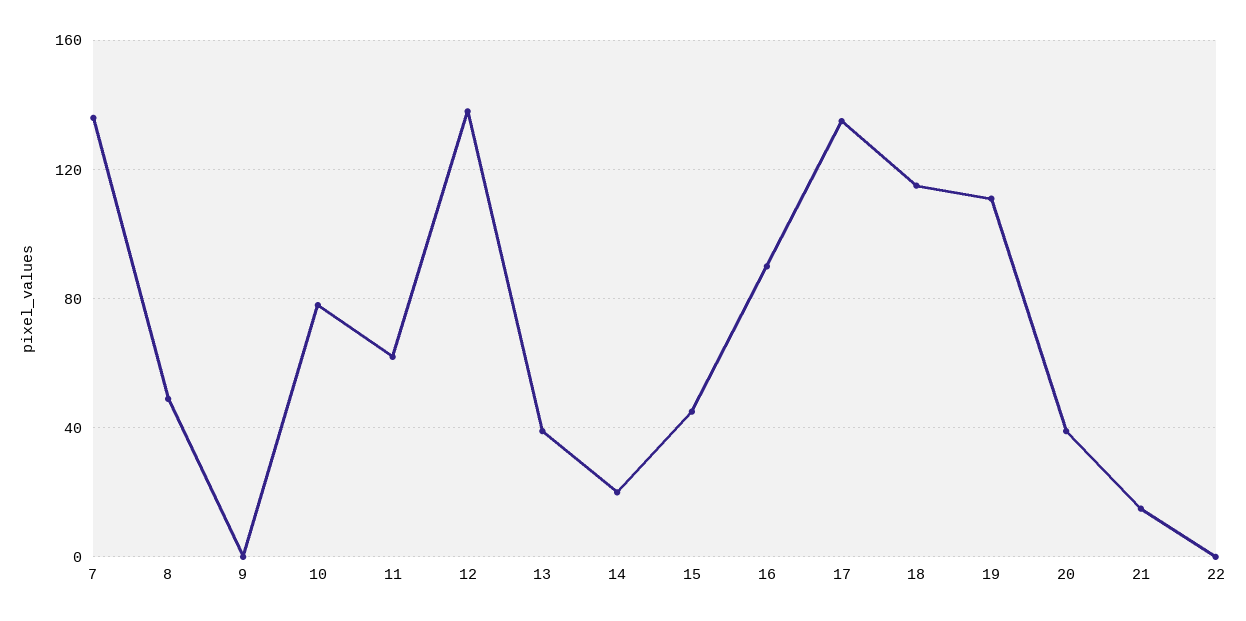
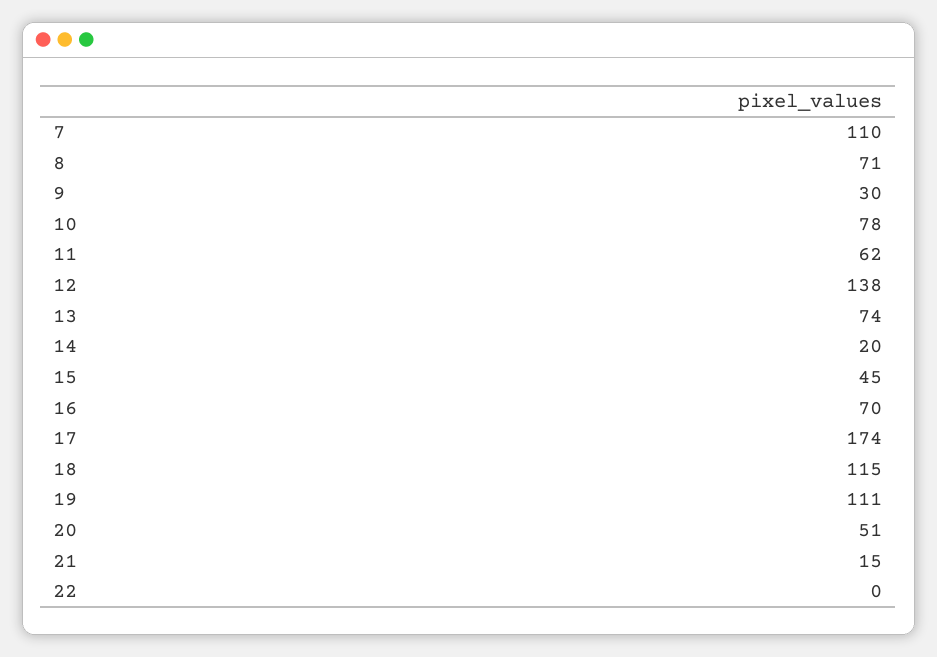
  {
-   "7": 135,
+   "7": 110,
-   "8": 50,
+   "8": 71,
-   "9": 0,
+   "9": 30,
    "10": 78,
    "11": 62,
    "12": 138,
-   "13": 40,
+   "13": 74,
    "14": 20,
    "15": 45,
-   "16": 90,
+   "16": 70,
-   "17": 135,
+   "17": 174,
    "18": 115,
    "19": 111,
-   "20": 40,
+   "20": 51,
    "21": 15,
    "22": 0
  }

